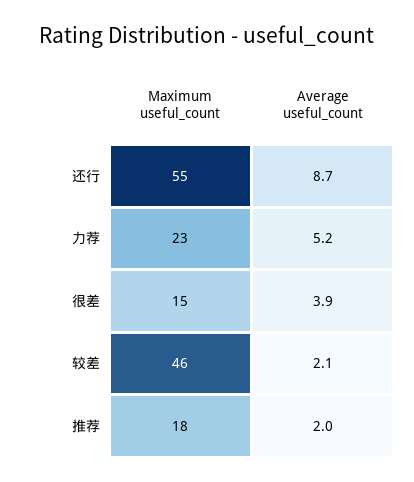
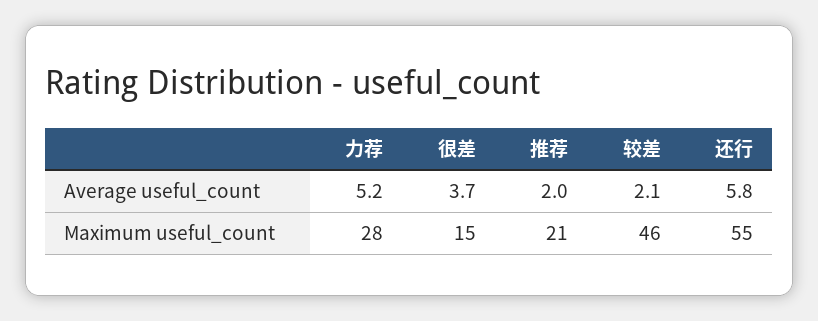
  {
    "Maximum useful_count": {
      "还行": 55,
-     "力荐": 23,
+     "力荐": 28,
      "很差": 15,
      "较差": 46,
-     "推荐": 18
+     "推荐": 21
    },
    "Average useful_count": {
-     "还行": 8.7,
+     "还行": 5.8,
      "力荐": 5.2,
-     "很差": 3.9,
+     "很差": 3.7,
      "较差": 2.1,
      "推荐": 2
    }
  }

